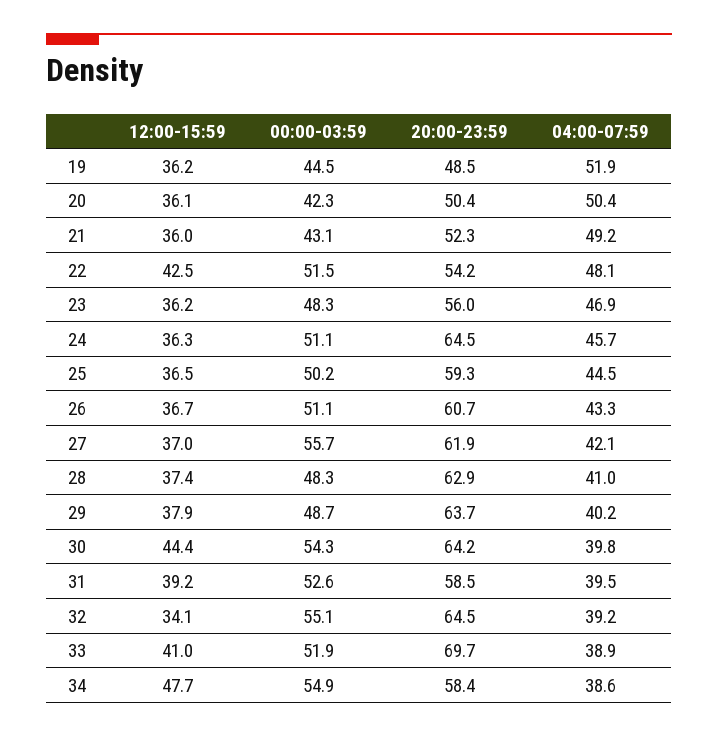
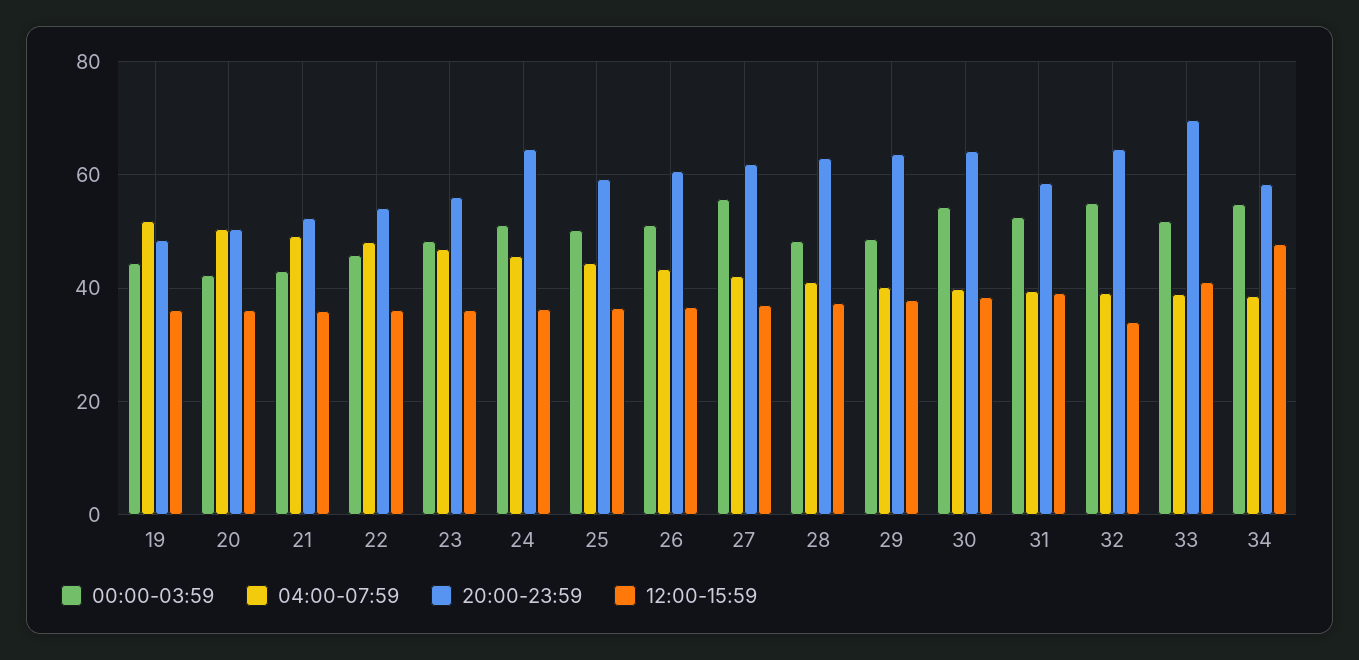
  {
    "12:00-15:59": {
      "19": 36.2,
      "20": 36.1,
      "21": 36,
-     "22": 42.5,
+     "22": 36,
      "23": 36.2,
      "24": 36.3,
      "25": 36.5,
      "26": 36.7,
      "27": 37,
      "28": 37.4,
      "29": 37.9,
-     "30": 44.4,
+     "30": 38,
      "31": 39.2,
      "32": 34.1,
      "33": 41,
      "34": 47.7
    },
    "00:00-03:59": {
      "19": 44.5,
      "20": 42.3,
      "21": 43.1,
-     "22": 51.5,
+     "22": 46,
      "23": 48.3,
      "24": 51.1,
      "25": 50.2,
      "26": 51.1,
      "27": 55.7,
      "28": 48.3,
      "29": 48.7,
      "30": 54.3,
      "31": 52.6,
      "32": 55.1,
      "33": 51.9,
      "34": 54.9
    },
    "20:00-23:59": {
      "19": 48.5,
      "20": 50.4,
      "21": 52.3,
      "22": 54.2,
      "23": 56,
      "24": 64.5,
      "25": 59.3,
      "26": 60.7,
      "27": 61.9,
      "28": 62.9,
      "29": 63.7,
      "30": 64.2,
      "31": 58.5,
      "32": 64.5,
      "33": 69.7,
      "34": 58.4
    },
    "04:00-07:59": {
      "19": 51.9,
      "20": 50.4,
      "21": 49.2,
      "22": 48.1,
      "23": 46.9,
      "24": 45.7,
      "25": 44.5,
      "26": 43.3,
      "27": 42.1,
      "28": 41,
      "29": 40.2,
      "30": 39.8,
      "31": 39.5,
      "32": 39.2,
      "33": 38.9,
      "34": 38.6
    }
  }

